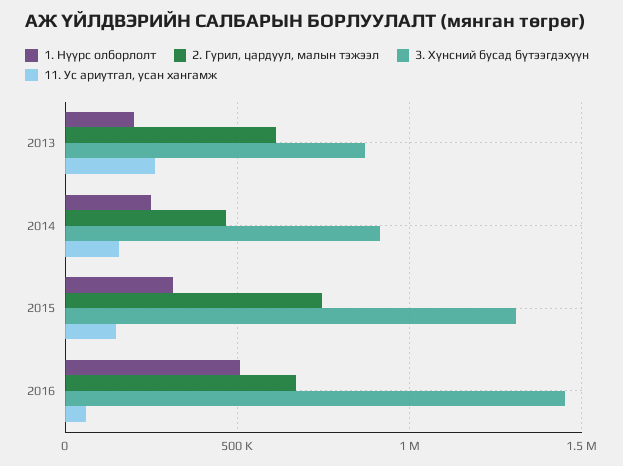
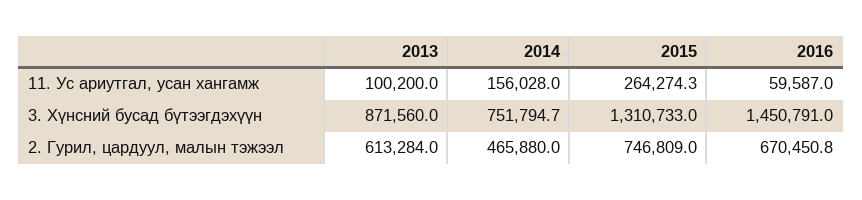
  {
-   "1. Нүүрс олборлолт": {
-     "2013": 200000,
-     "2014": 250000,
-     "2015": 300000,
-     "2016": 500000
-   },
    "2. Гурил, цардуул, малын тэжээл": {
      "2013": 613284,
      "2014": 465880,
      "2015": 746809,
      "2016": 670450.8
    },
    "3. Хүнсний бусад бүтээгдэхүүн": {
      "2013": 871560,
-     "2014": 900000,
+     "2014": 751794.7,
      "2015": 1310733,
      "2016": 1450791
    },
    "11. Ус ариутгал, усан хангамж": {
-     "2013": 250000,
+     "2013": 100200,
      "2014": 156028,
-     "2015": 150000,
+     "2015": 264274.3,
      "2016": 59587
    }
  }

